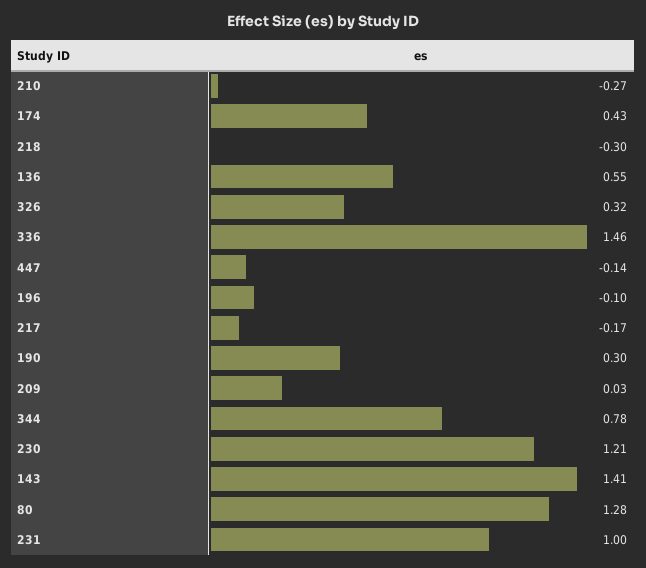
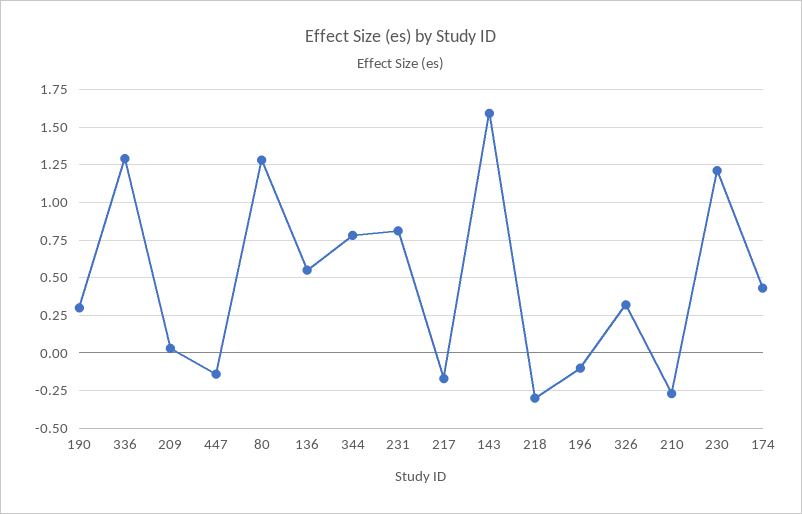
  {
    "210": -0.27,
    "174": 0.43,
    "218": -0.3,
    "136": 0.55,
    "326": 0.32,
-   "336": 1.46,
+   "336": 1.3,
    "447": -0.14,
    "196": -0.1,
    "217": -0.17,
    "190": 0.3,
    "209": 0.03,
    "344": 0.78,
    "230": 1.21,
-   "143": 1.41,
+   "143": 1.6,
    "80": 1.28,
-   "231": 1
+   "231": 0.8
  }

